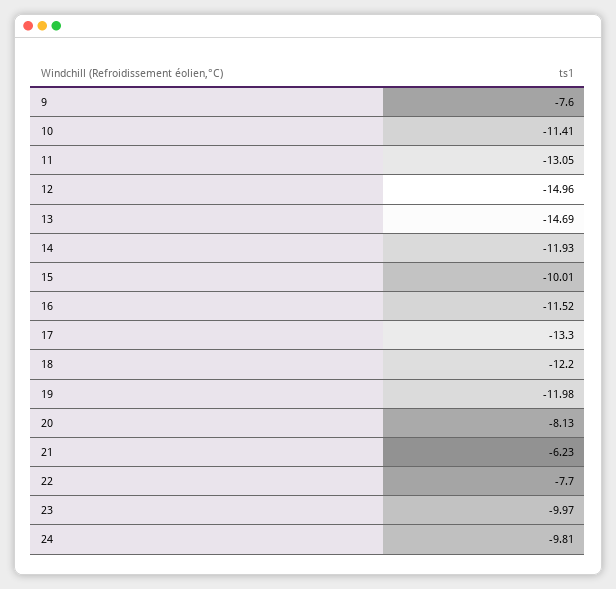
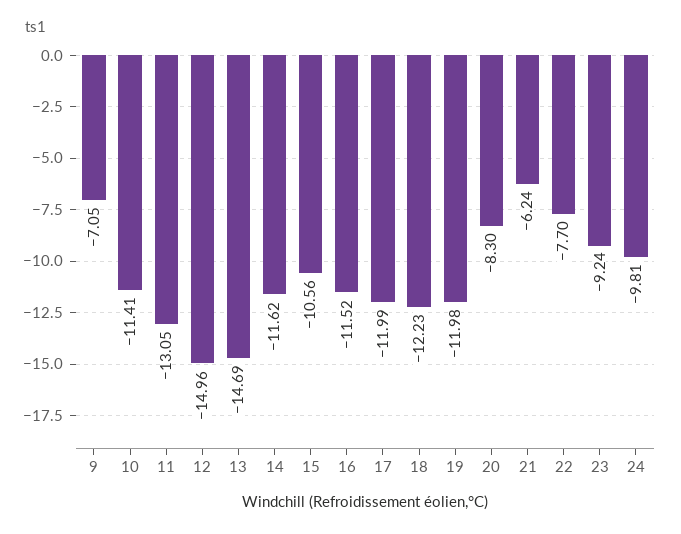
  {
-   "9": -7.6,
+   "9": -7.05,
    "10": -11.41,
    "11": -13.05,
    "12": -14.96,
    "13": -14.69,
-   "14": -11.93,
+   "14": -11.62,
-   "15": -10.01,
+   "15": -10.56,
    "16": -11.52,
-   "17": -13.3,
+   "17": -11.99,
-   "18": -12.2,
+   "18": -12.23,
    "19": -11.98,
-   "20": -8.13,
+   "20": -8.3,
-   "21": -6.23,
+   "21": -6.24,
    "22": -7.7,
-   "23": -9.97,
+   "23": -9.24,
    "24": -9.81
  }

